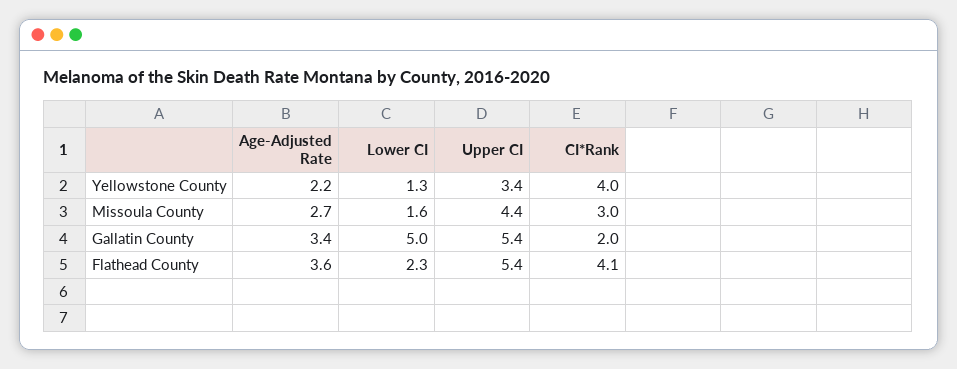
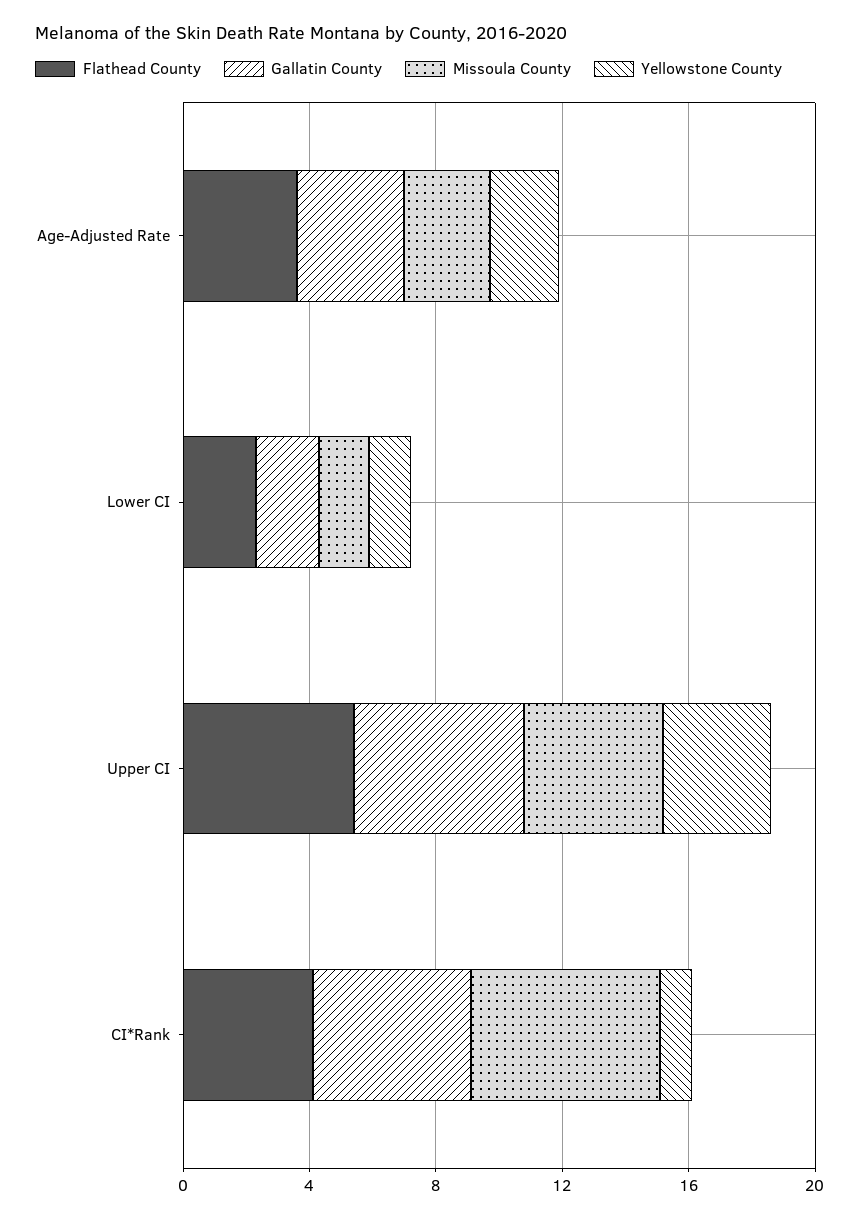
  {
    "Yellowstone County": {
      "Age-Adjusted Rate": 2.2,
      "Lower CI": 1.3,
      "Upper CI": 3.4,
-     "CI*Rank": 4
+     "CI*Rank": 1
    },
    "Missoula County": {
      "Age-Adjusted Rate": 2.7,
      "Lower CI": 1.6,
      "Upper CI": 4.4,
-     "CI*Rank": 3
+     "CI*Rank": 6
    },
    "Gallatin County": {
      "Age-Adjusted Rate": 3.4,
-     "Lower CI": 5,
+     "Lower CI": 2,
      "Upper CI": 5.4,
-     "CI*Rank": 2
+     "CI*Rank": 5
    },
    "Flathead County": {
      "Age-Adjusted Rate": 3.6,
      "Lower CI": 2.3,
      "Upper CI": 5.4,
      "CI*Rank": 4.1
    }
  }

